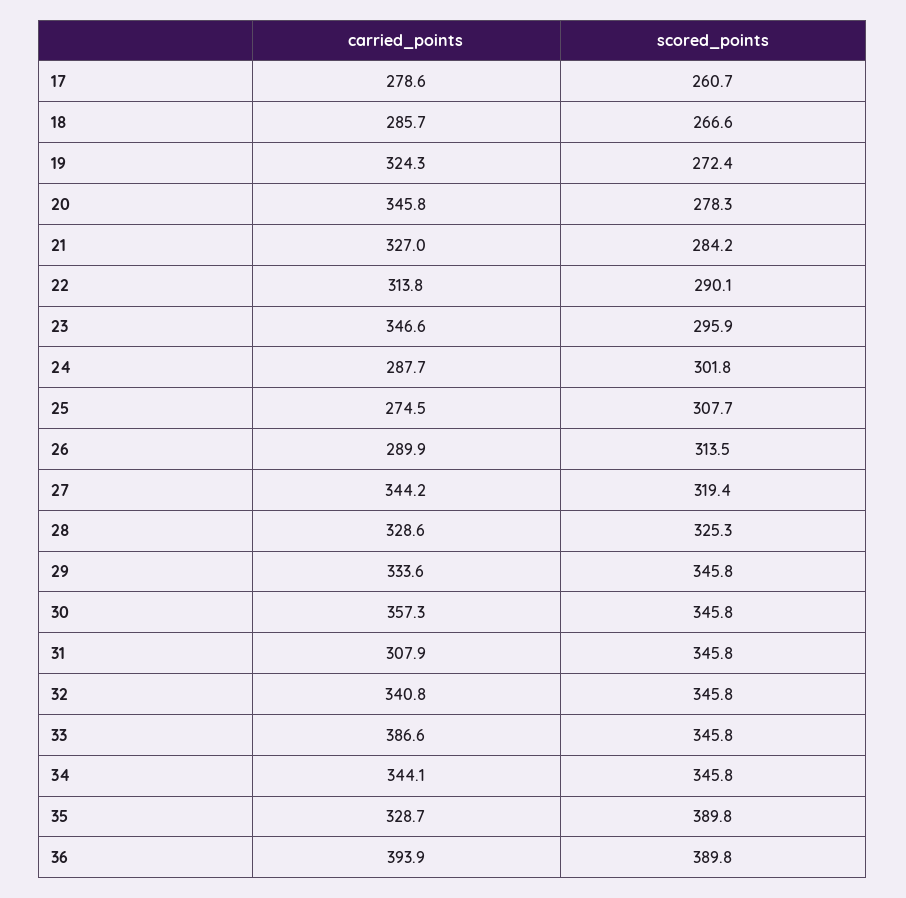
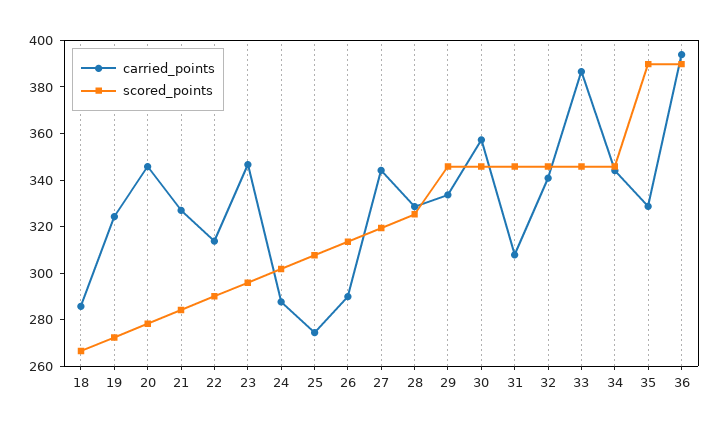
  {
    "carried_points": {
-     "17": 278.6,
      "18": 285.7,
      "19": 324.3,
      "20": 345.8,
      "21": 327,
      "22": 313.8,
      "23": 346.6,
      "24": 287.7,
      "25": 274.5,
      "26": 289.9,
      "27": 344.2,
      "28": 328.6,
      "29": 333.6,
      "30": 357.3,
      "31": 307.9,
      "32": 340.8,
      "33": 386.6,
      "34": 344.1,
      "35": 328.7,
      "36": 393.9
    },
    "scored_points": {
-     "17": 260.7,
      "18": 266.6,
      "19": 272.4,
      "20": 278.3,
      "21": 284.2,
      "22": 290.1,
      "23": 295.9,
      "24": 301.8,
      "25": 307.7,
      "26": 313.5,
      "27": 319.4,
      "28": 325.3,
      "29": 345.8,
      "30": 345.8,
      "31": 345.8,
      "32": 345.8,
      "33": 345.8,
      "34": 345.8,
      "35": 389.8,
      "36": 389.8
    }
  }

